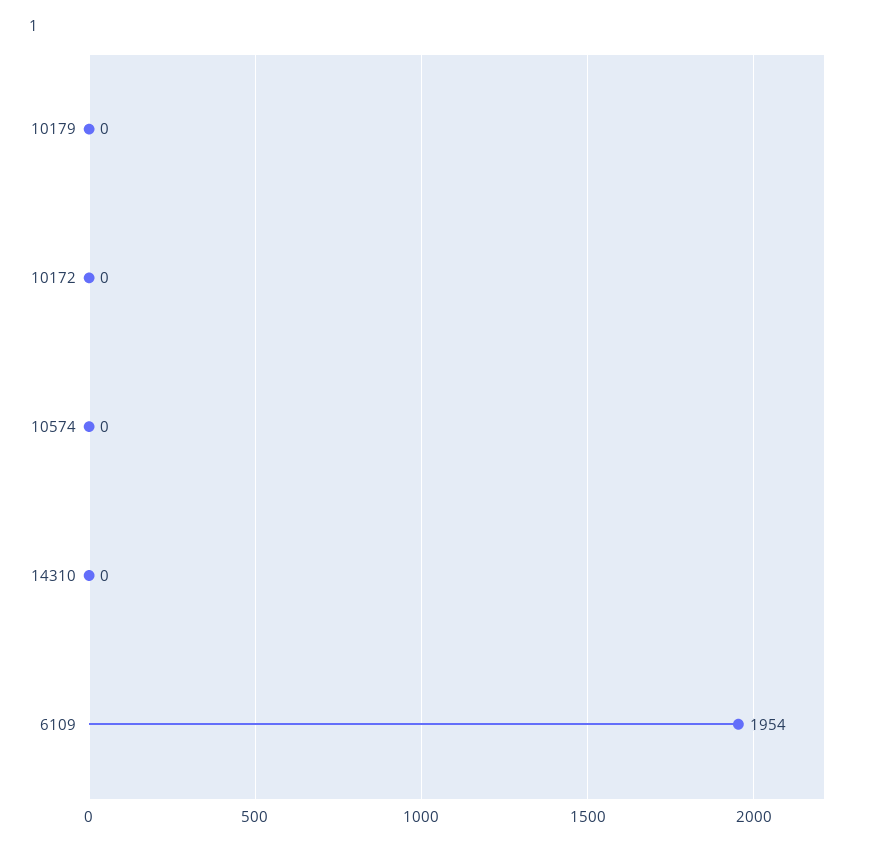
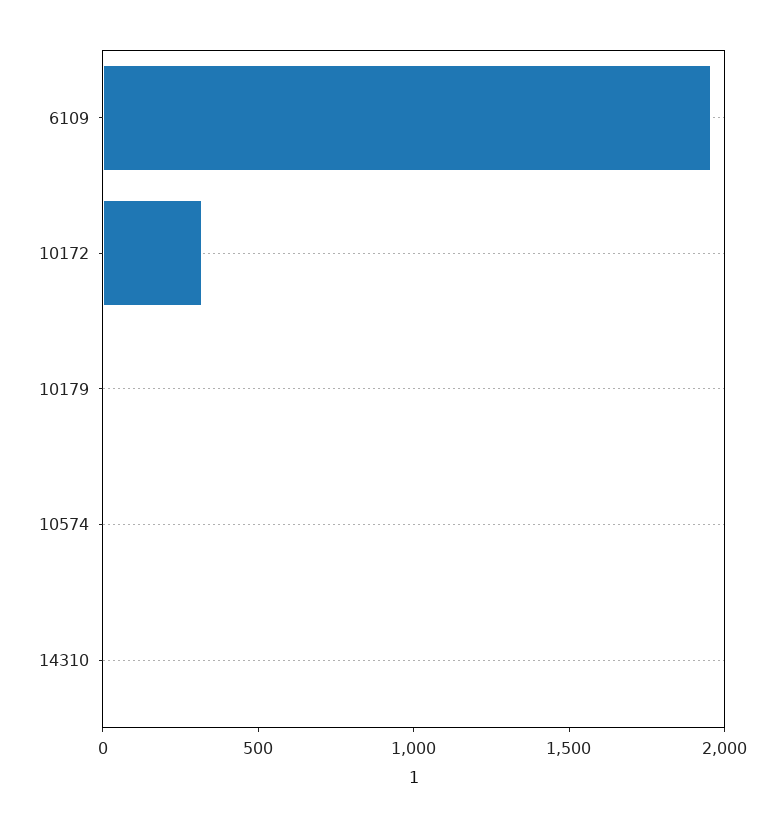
  {
    "10179": 0,
-   "10172": 0,
+   "10172": 300,
    "10574": 0,
    "14310": 0,
    "6109": 1954
  }

